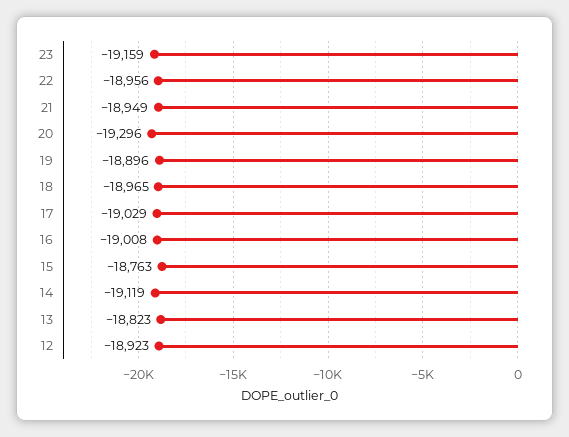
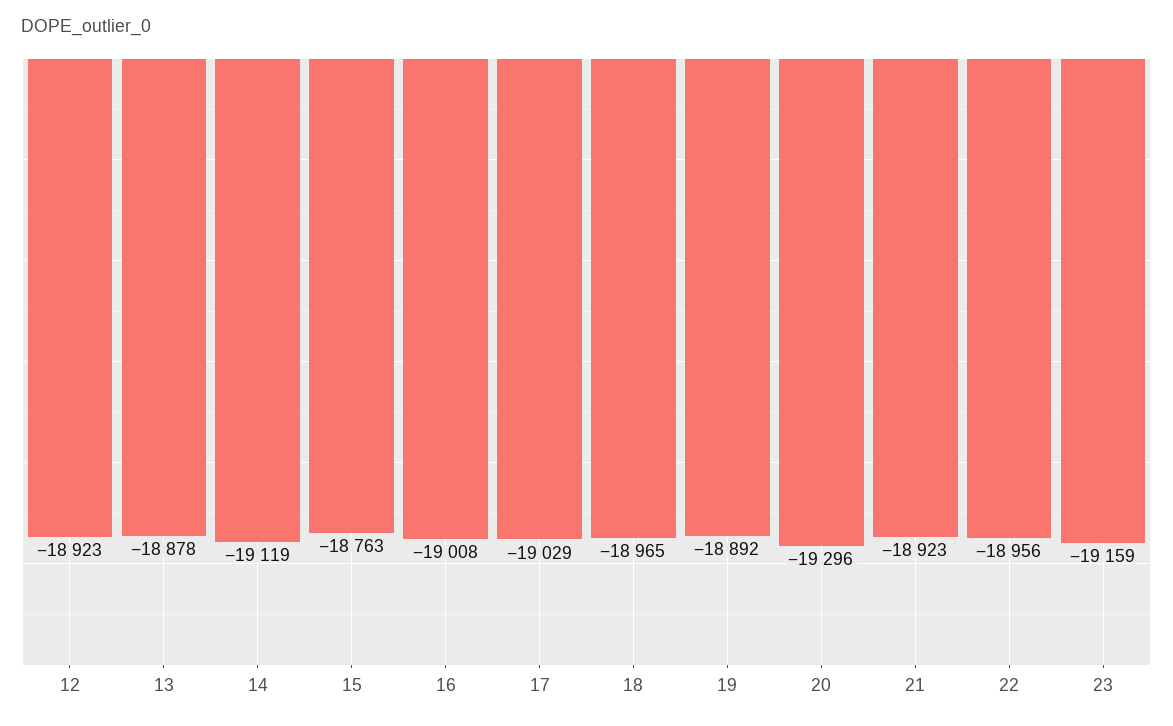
  {
    "23": -19159,
    "22": -18956,
-   "21": -18949,
+   "21": -18923,
    "20": -19296,
-   "19": -18896,
+   "19": -18892,
    "18": -18965,
    "17": -19029,
    "16": -19008,
    "15": -18763,
    "14": -19119,
-   "13": -18823,
+   "13": -18878,
    "12": -18923
  }

